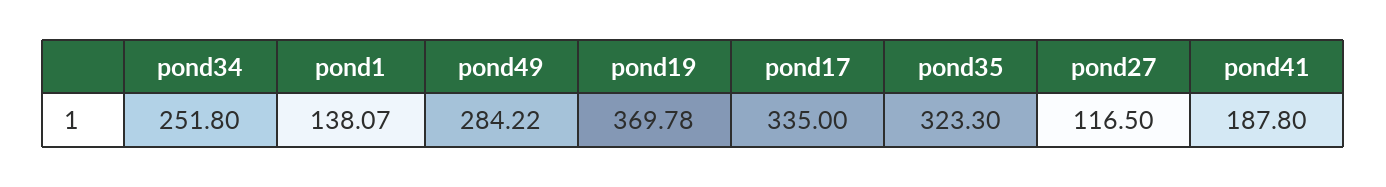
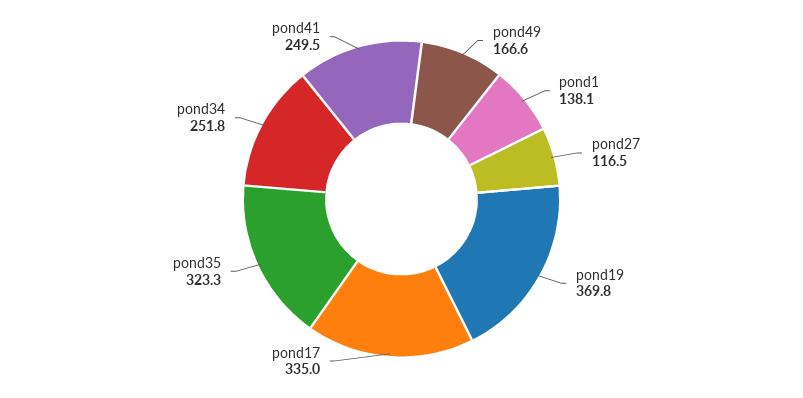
  {
    "pond34": 251.8,
    "pond1": 138.07,
-   "pond49": 284.22,
+   "pond49": 166.6,
    "pond19": 369.78,
    "pond17": 335,
    "pond35": 323.3,
    "pond27": 116.5,
-   "pond41": 187.8
+   "pond41": 249.5
  }

